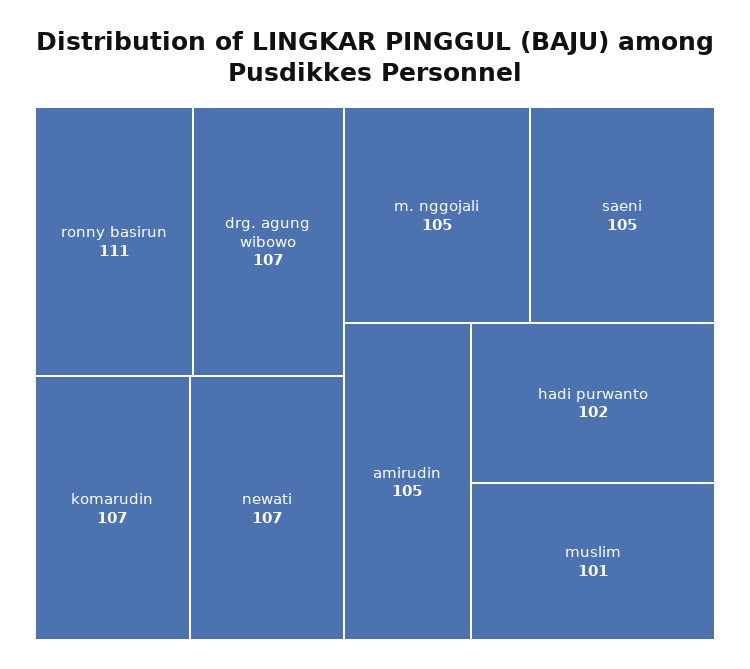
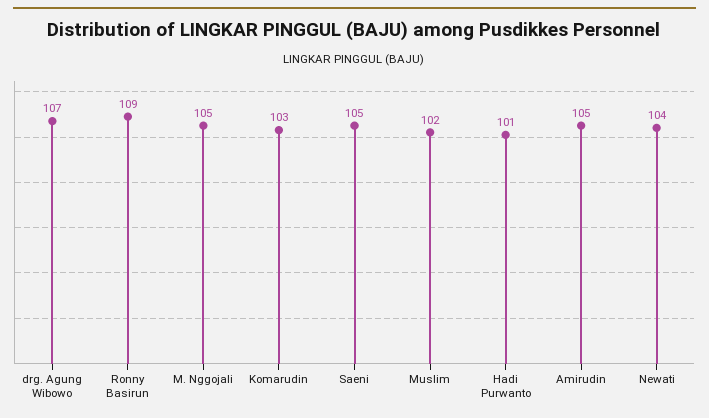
  {
-   "ronny basirun": 111,
+   "ronny basirun": 109,
    "drg. agung wibowo": 107,
-   "komarudin": 107,
+   "komarudin": 103,
-   "newati": 107,
+   "newati": 104,
    "m. nggojali": 105,
    "saeni": 105,
    "amirudin": 105,
-   "hadi purwanto": 102,
+   "hadi purwanto": 101,
-   "muslim": 101
+   "muslim": 102
  }

